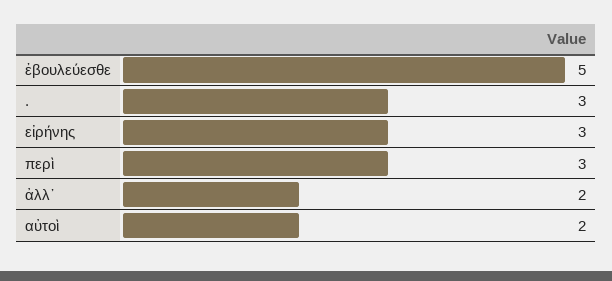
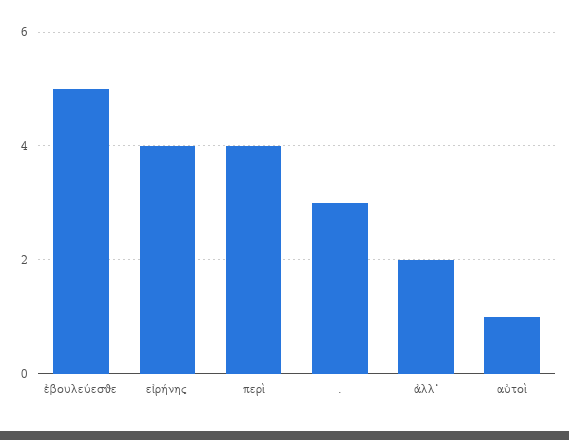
  {
    "ἐβουλεύεσθε": 5,
    ".": 3,
-   "εἰρήνης": 3,
+   "εἰρήνης": 4,
-   "περὶ": 3,
+   "περὶ": 4,
    "ἀλλ᾽": 2,
-   "αὐτοὶ": 2
+   "αὐτοὶ": 1
  }

